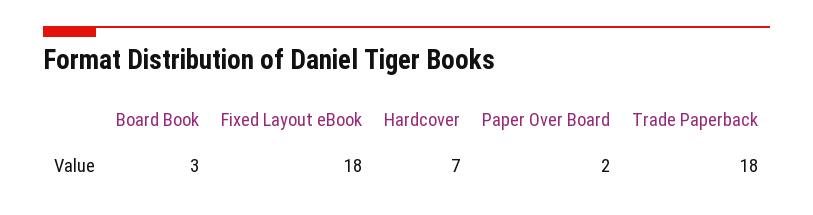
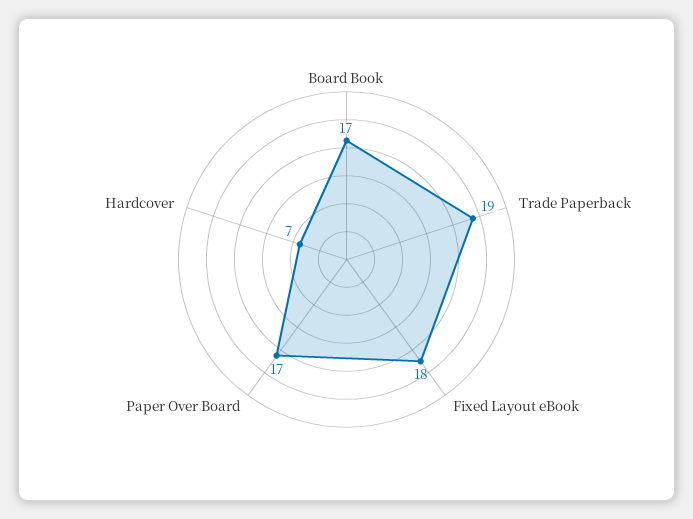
  {
-   "Board Book": 3,
+   "Board Book": 17,
    "Fixed Layout eBook": 18,
    "Hardcover": 7,
-   "Paper Over Board": 2,
+   "Paper Over Board": 17,
-   "Trade Paperback": 18
+   "Trade Paperback": 19
  }

